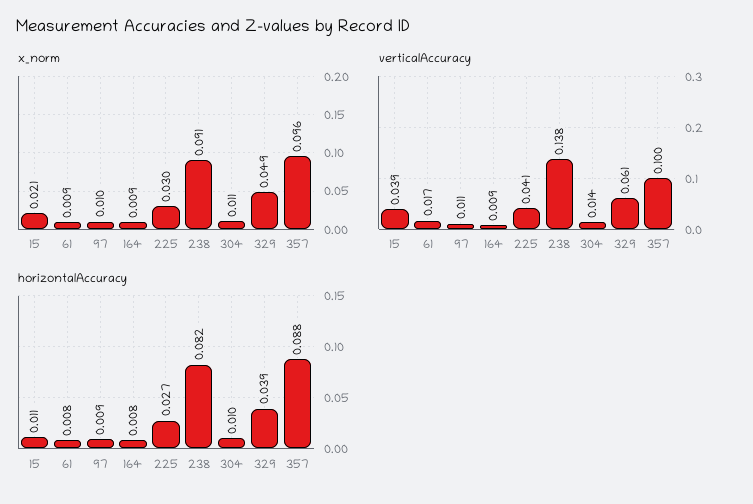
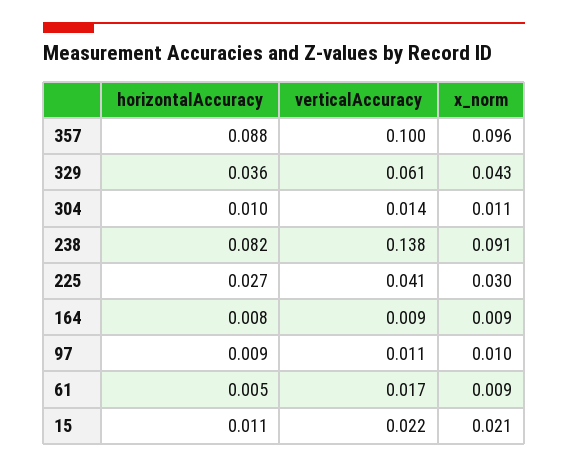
  {
    "x_norm": {
      "15": 0.021,
      "61": 0.009,
      "97": 0.01,
      "164": 0.009,
      "225": 0.03,
      "238": 0.091,
      "304": 0.011,
-     "329": 0.049,
+     "329": 0.043,
      "357": 0.096
    },
    "verticalAccuracy": {
-     "15": 0.039,
+     "15": 0.022,
      "61": 0.017,
      "97": 0.011,
      "164": 0.009,
      "225": 0.041,
      "238": 0.138,
      "304": 0.014,
      "329": 0.061,
      "357": 0.1
    },
    "horizontalAccuracy": {
      "15": 0.011,
-     "61": 0.008,
+     "61": 0.005,
      "97": 0.009,
      "164": 0.008,
      "225": 0.027,
      "238": 0.082,
      "304": 0.01,
-     "329": 0.039,
+     "329": 0.036,
      "357": 0.088
    }
  }

